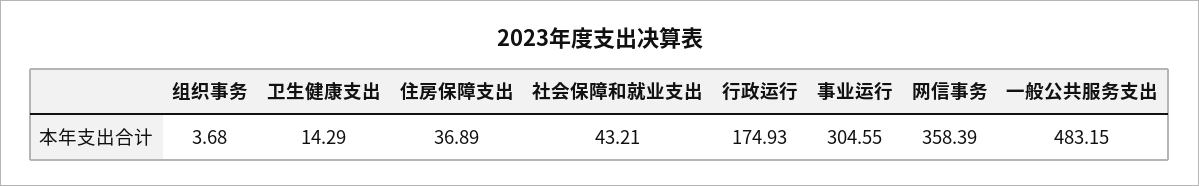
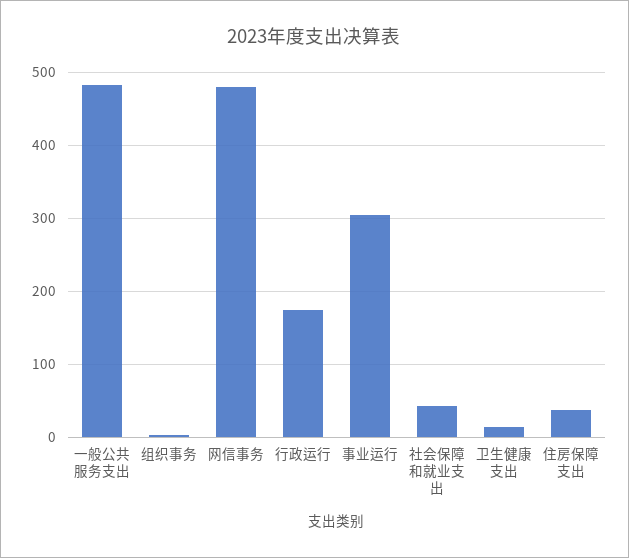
  {
    "组织事务": 3.68,
    "卫生健康支出": 14.29,
    "住房保障支出": 36.89,
    "社会保障和就业支出": 43.21,
    "行政运行": 174.93,
    "事业运行": 304.55,
-   "网信事务": 358.39,
+   "网信事务": 480,
    "一般公共服务支出": 483.15
  }

